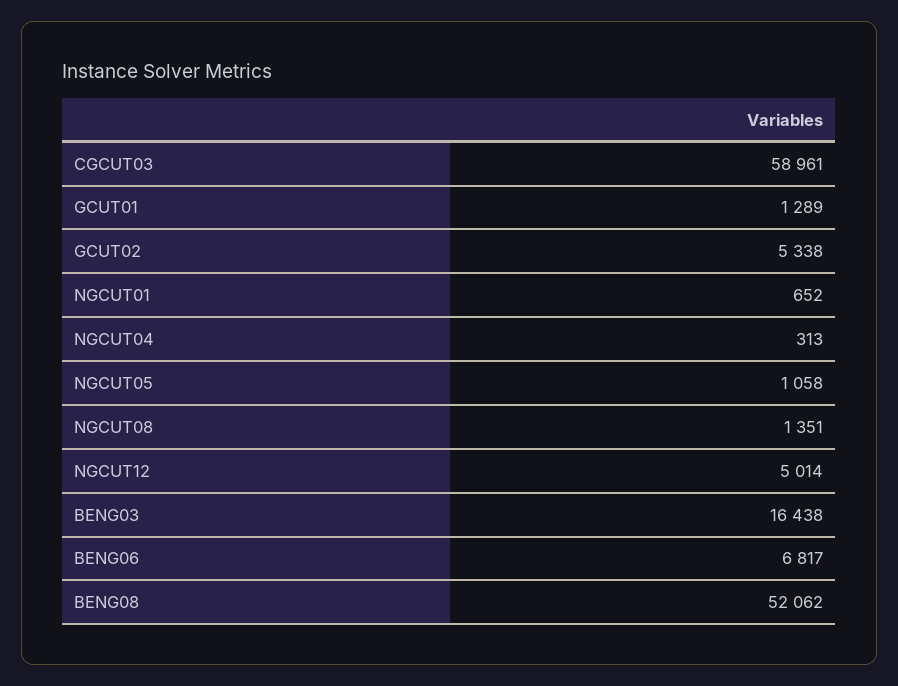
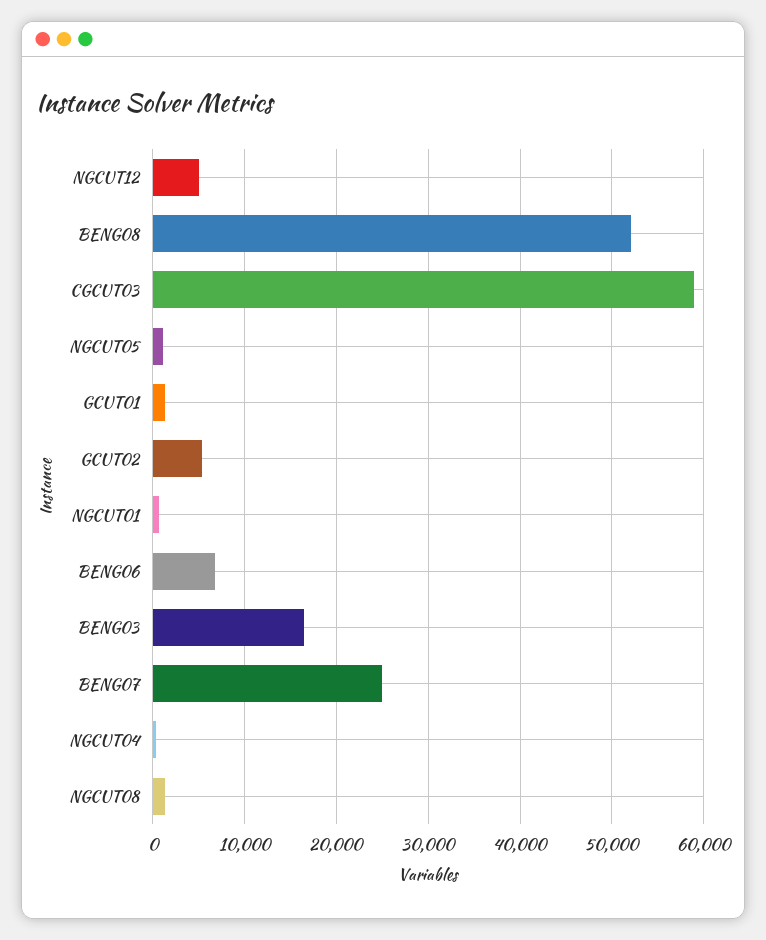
  {
    "CGCUT03": 58961,
    "GCUT01": 1289,
    "GCUT02": 5338,
    "NGCUT01": 652,
    "NGCUT04": 313,
    "NGCUT05": 1058,
    "NGCUT08": 1351,
    "NGCUT12": 5014,
    "BENG03": 16438,
    "BENG06": 6817,
-   "BENG08": 52062
+   "BENG08": 52062,
+   "BENG07": 25000
  }

